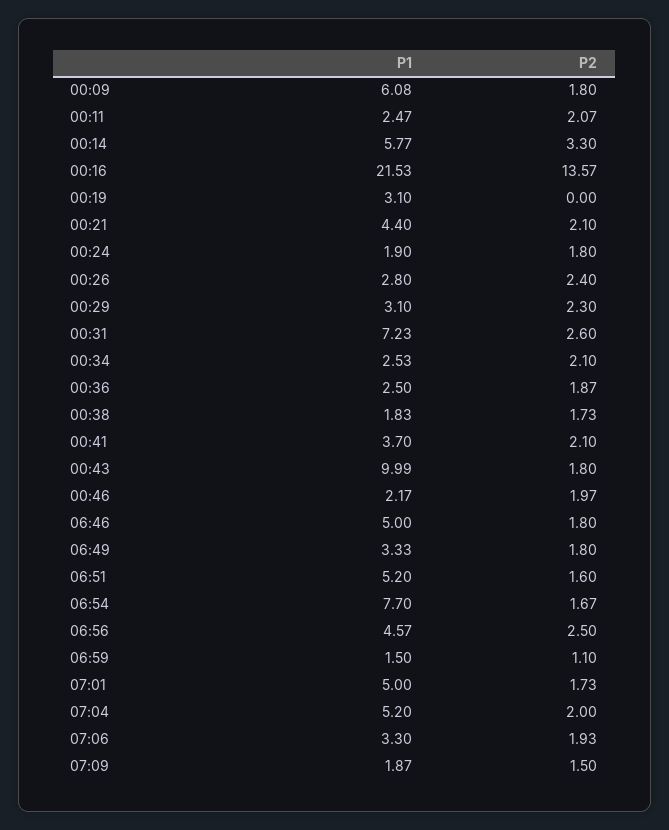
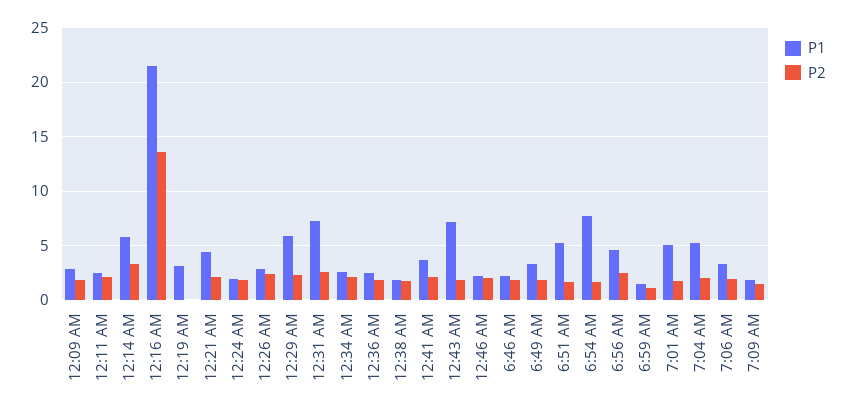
  {
    "P1": {
-     "00:09": 6.08,
+     "00:09": 3,
      "00:11": 2.47,
      "00:14": 5.77,
      "00:16": 21.53,
      "00:19": 3.1,
      "00:21": 4.4,
      "00:24": 1.9,
      "00:26": 2.8,
-     "00:29": 3.1,
+     "00:29": 6,
      "00:31": 7.23,
      "00:34": 2.53,
      "00:36": 2.5,
      "00:38": 1.83,
      "00:41": 3.7,
-     "00:43": 9.99,
+     "00:43": 7,
      "00:46": 2.17,
-     "06:46": 5,
+     "06:46": 2,
      "06:49": 3.33,
      "06:51": 5.2,
      "06:54": 7.7,
      "06:56": 4.57,
      "06:59": 1.5,
      "07:01": 5,
      "07:04": 5.2,
      "07:06": 3.3,
      "07:09": 1.87
    },
    "P2": {
      "00:09": 1.8,
      "00:11": 2.07,
      "00:14": 3.3,
      "00:16": 13.57,
      "00:19": 0,
      "00:21": 2.1,
      "00:24": 1.8,
      "00:26": 2.4,
      "00:29": 2.3,
      "00:31": 2.6,
      "00:34": 2.1,
      "00:36": 1.87,
      "00:38": 1.73,
      "00:41": 2.1,
      "00:43": 1.8,
      "00:46": 1.97,
      "06:46": 1.8,
      "06:49": 1.8,
      "06:51": 1.6,
      "06:54": 1.67,
      "06:56": 2.5,
      "06:59": 1.1,
      "07:01": 1.73,
      "07:04": 2,
      "07:06": 1.93,
      "07:09": 1.5
    }
  }

